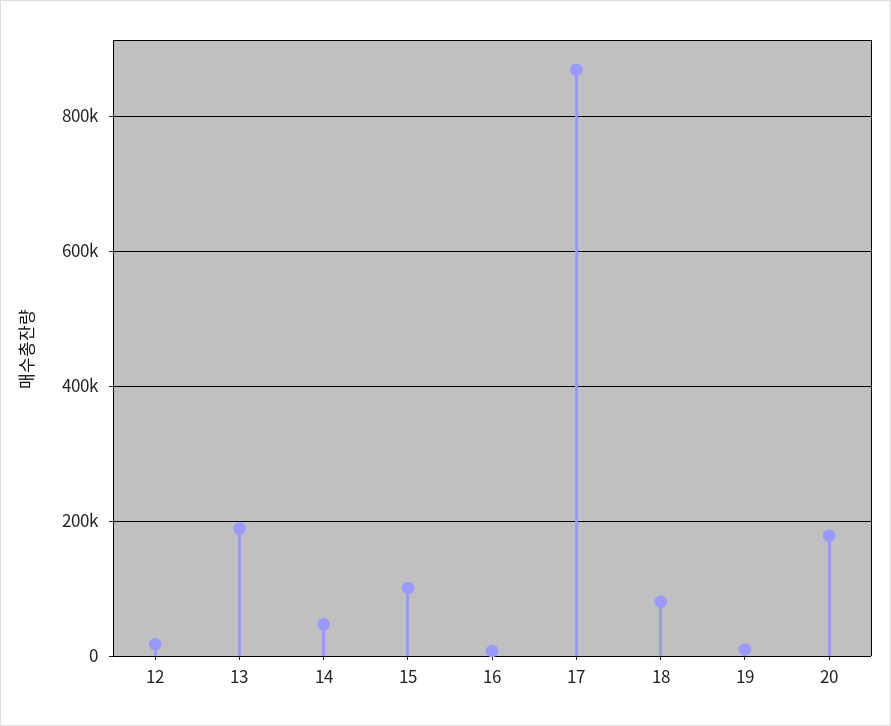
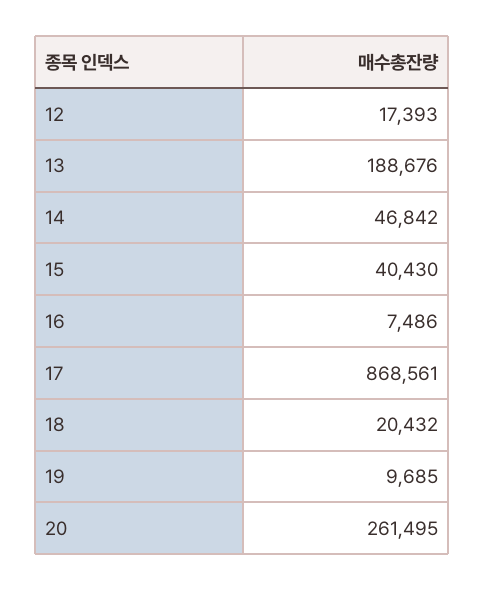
  {
    "12": 17393,
    "13": 188676,
    "14": 46842,
-   "15": 100000,
+   "15": 40430,
    "16": 7486,
    "17": 868561,
-   "18": 80000,
+   "18": 20432,
    "19": 9685,
-   "20": 180000
+   "20": 261495
  }

